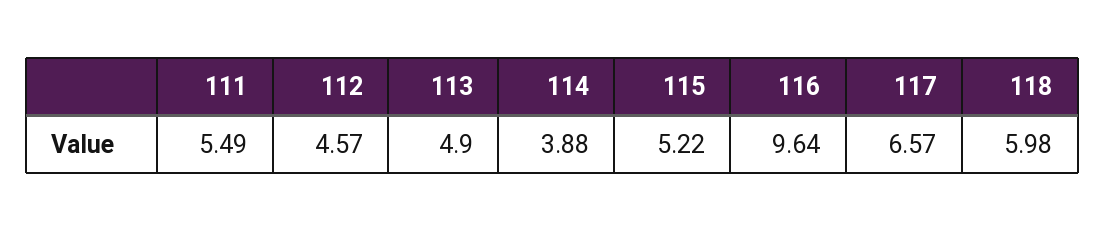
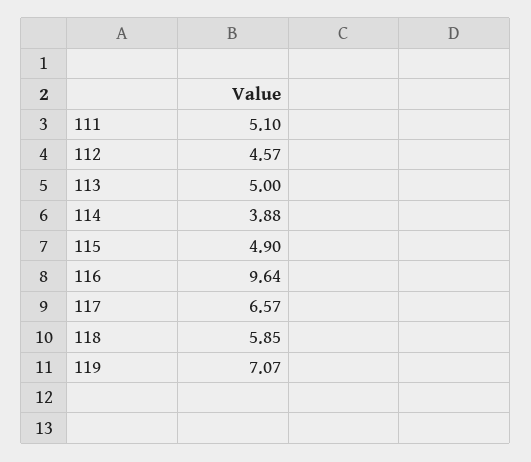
  {
-   "111": 5.49,
+   "111": 5.1,
    "112": 4.57,
-   "113": 4.9,
+   "113": 5,
    "114": 3.88,
-   "115": 5.22,
+   "115": 4.9,
    "116": 9.64,
    "117": 6.57,
-   "118": 5.98
+   "118": 5.85,
+   "119": 7.07
  }

